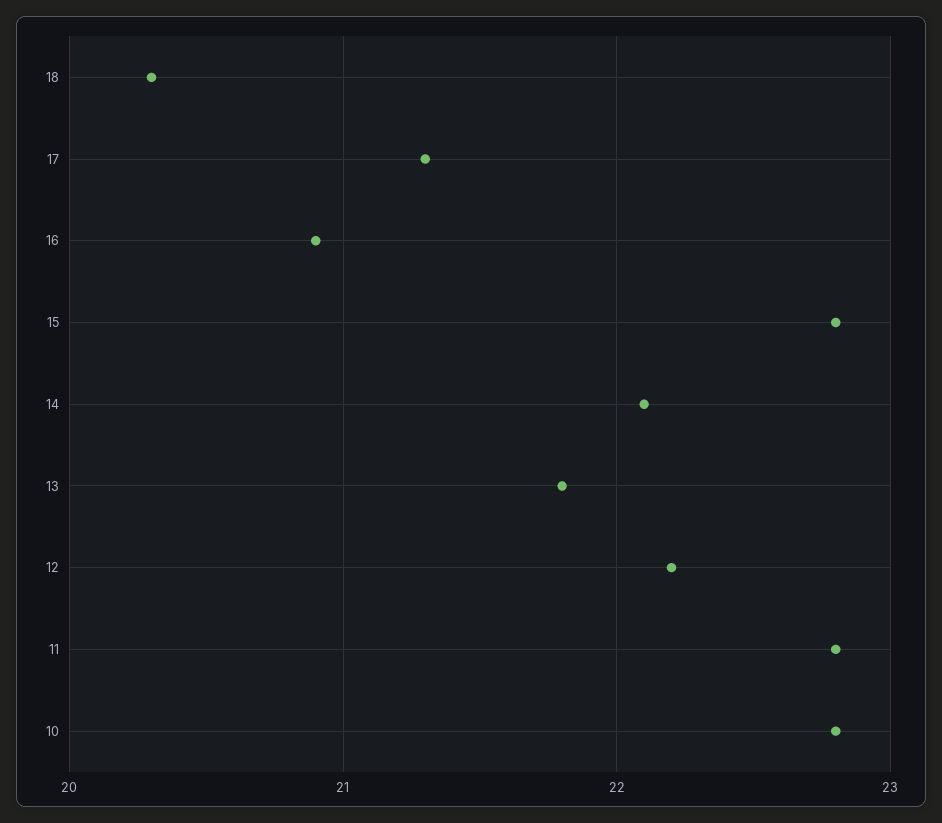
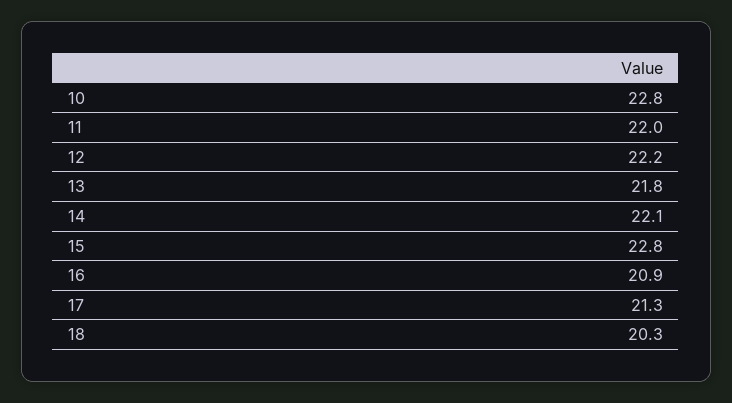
  {
    "18": 20.3,
    "17": 21.3,
    "16": 20.9,
    "15": 22.8,
    "14": 22.1,
    "13": 21.8,
    "12": 22.2,
-   "11": 22.8,
+   "11": 22,
    "10": 22.8
  }

